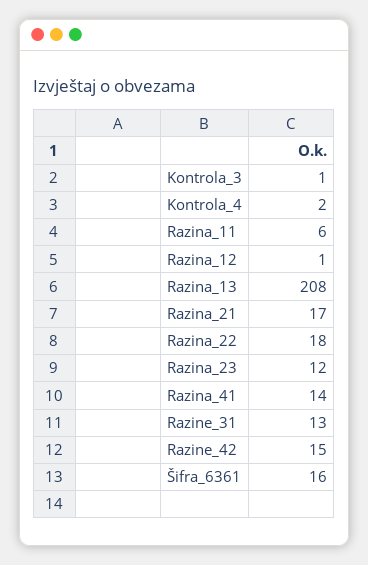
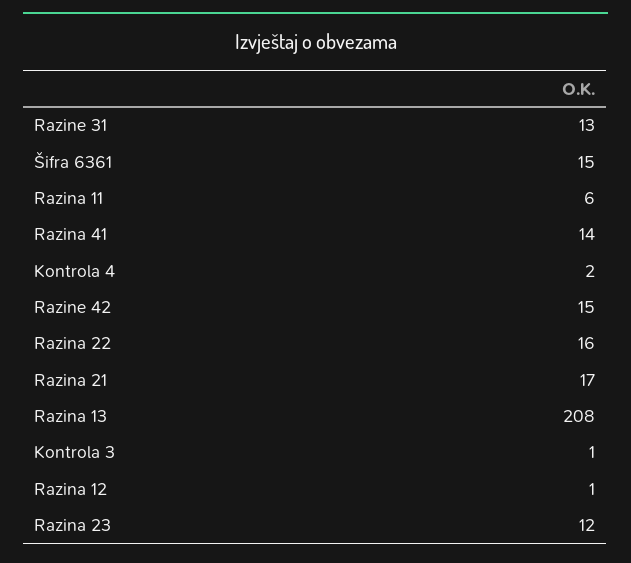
  {
    "Kontrola_3": 1,
    "Kontrola_4": 2,
    "Razina_11": 6,
    "Razina_12": 1,
    "Razina_13": 208,
    "Razina_21": 17,
-   "Razina_22": 18,
+   "Razina_22": 16,
    "Razina_23": 12,
    "Razina_41": 14,
    "Razine_31": 13,
    "Razine_42": 15,
-   "Šifra_6361": 16
+   "Šifra_6361": 15
  }

